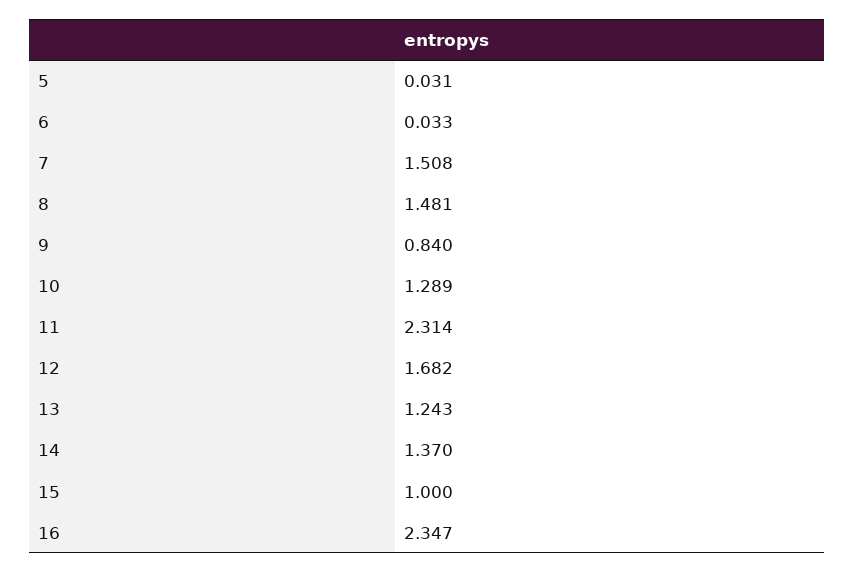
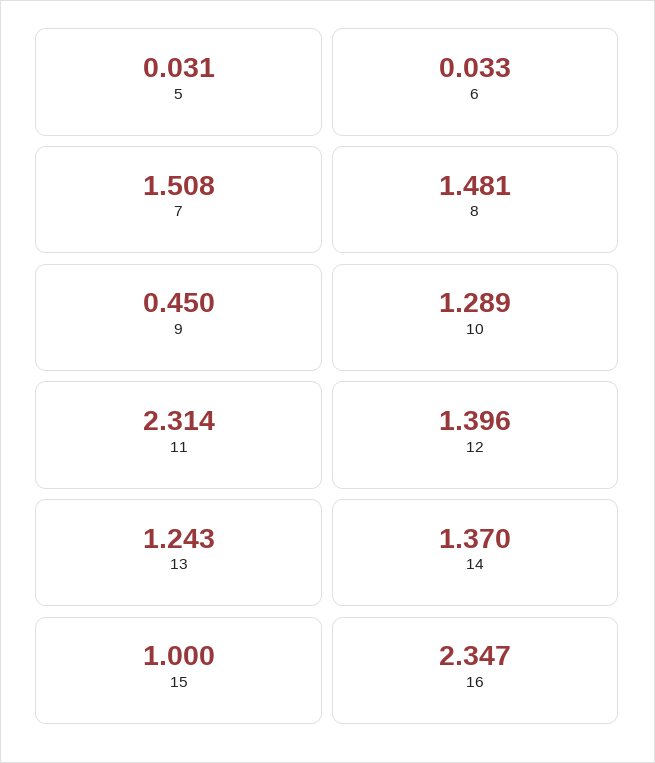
  {
    "5": 0.031,
    "6": 0.033,
    "7": 1.508,
    "8": 1.481,
-   "9": 0.84,
+   "9": 0.45,
    "10": 1.289,
    "11": 2.314,
-   "12": 1.682,
+   "12": 1.396,
    "13": 1.243,
    "14": 1.37,
    "15": 1,
    "16": 2.347
  }

